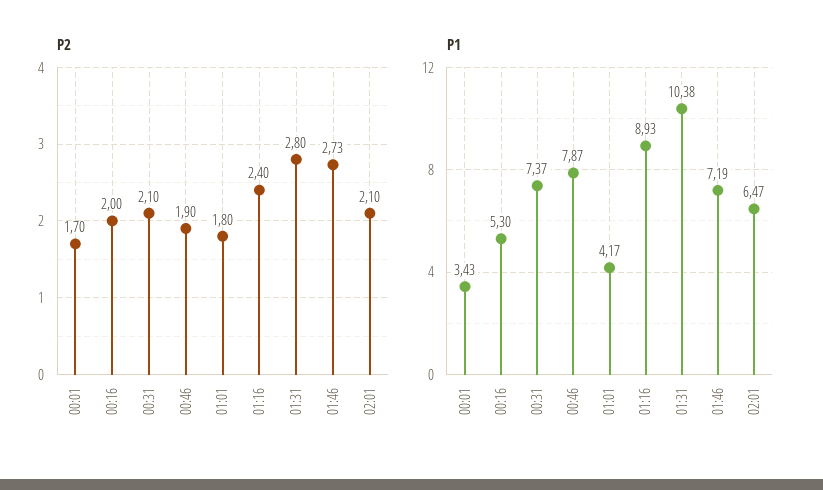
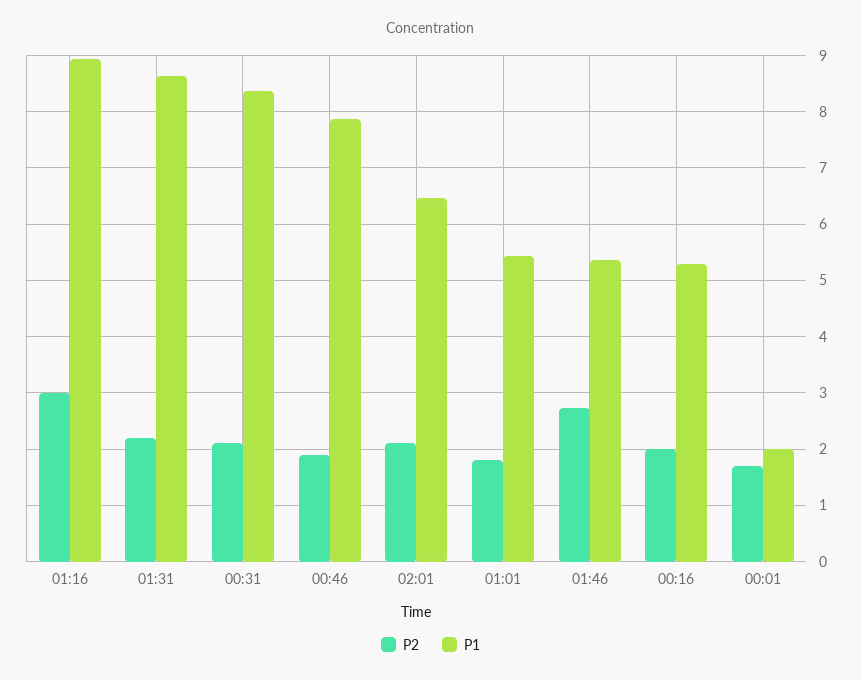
  {
    "P2": {
      "00:01": 1.7,
      "00:16": 2,
      "00:31": 2.1,
      "00:46": 1.9,
      "01:01": 1.8,
-     "01:16": 2.4,
+     "01:16": 3,
-     "01:31": 2.8,
+     "01:31": 2.2,
      "01:46": 2.73,
      "02:01": 2.1
    },
    "P1": {
-     "00:01": 3.43,
+     "00:01": 2,
      "00:16": 5.3,
-     "00:31": 7.37,
+     "00:31": 8.4,
      "00:46": 7.87,
-     "01:01": 4.17,
+     "01:01": 5.4,
      "01:16": 8.93,
-     "01:31": 10.38,
+     "01:31": 8.6,
-     "01:46": 7.19,
+     "01:46": 5.4,
      "02:01": 6.47
    }
  }

